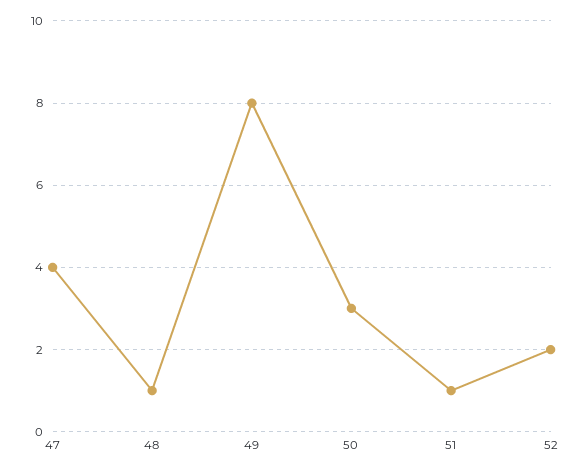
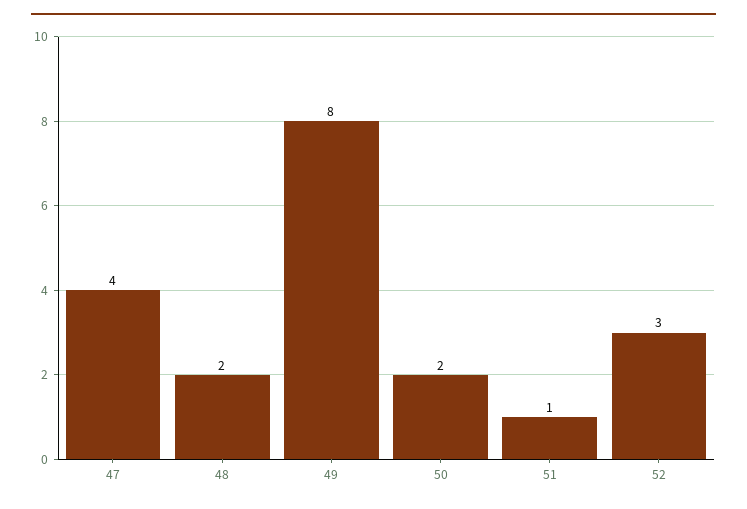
  {
    "47": 4,
-   "48": 1,
+   "48": 2,
    "49": 8,
-   "50": 3,
+   "50": 2,
    "51": 1,
-   "52": 2
+   "52": 3
  }

